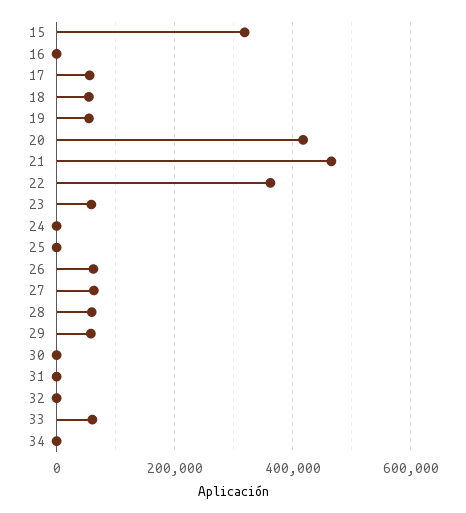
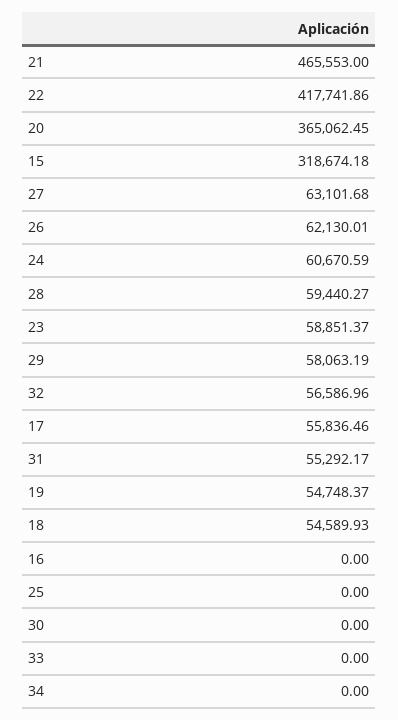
  {
    "15": 318674.18,
    "16": 0,
    "17": 55836.46,
    "18": 54589.93,
    "19": 54748.37,
-   "20": 420000,
+   "20": 365062.45,
    "21": 465553,
-   "22": 360000,
+   "22": 417741.86,
    "23": 58851.37,
-   "24": 0,
+   "24": 60670.59,
    "25": 0,
    "26": 62130.01,
    "27": 63101.68,
    "28": 59440.27,
    "29": 58063.19,
    "30": 0,
-   "31": 0,
+   "31": 55292.17,
-   "32": 0,
+   "32": 56586.96,
-   "33": 60000,
+   "33": 0,
    "34": 0
  }

